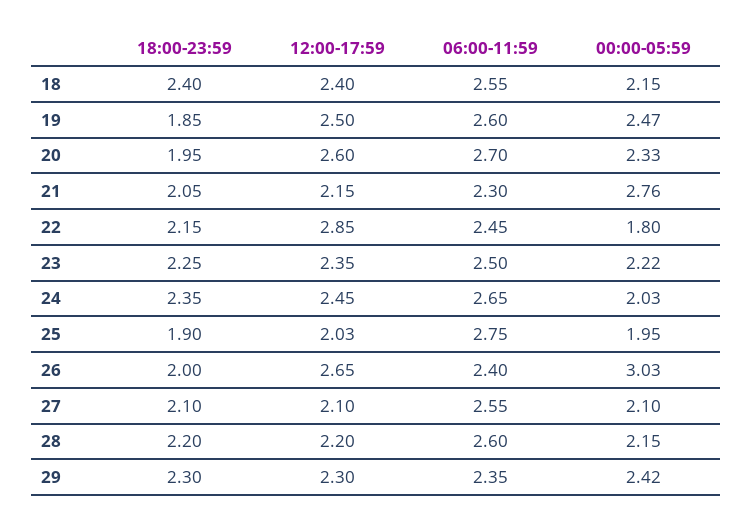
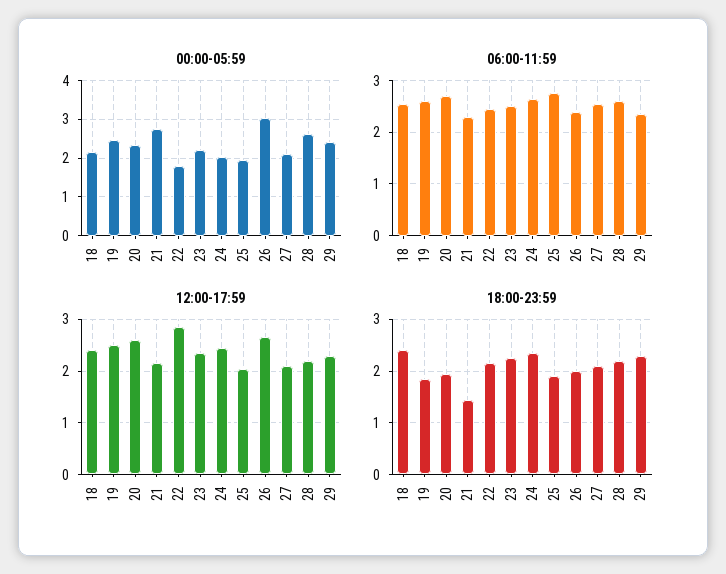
  {
    "18:00-23:59": {
      "18": 2.4,
      "19": 1.85,
      "20": 1.95,
-     "21": 2.05,
+     "21": 1.4,
      "22": 2.15,
      "23": 2.25,
      "24": 2.35,
      "25": 1.9,
      "26": 2,
      "27": 2.1,
      "28": 2.2,
      "29": 2.3
    },
    "12:00-17:59": {
      "18": 2.4,
      "19": 2.5,
      "20": 2.6,
      "21": 2.15,
      "22": 2.85,
      "23": 2.35,
      "24": 2.45,
      "25": 2.03,
      "26": 2.65,
      "27": 2.1,
      "28": 2.2,
      "29": 2.3
    },
    "06:00-11:59": {
      "18": 2.55,
      "19": 2.6,
      "20": 2.7,
      "21": 2.3,
      "22": 2.45,
      "23": 2.5,
      "24": 2.65,
      "25": 2.75,
      "26": 2.4,
      "27": 2.55,
      "28": 2.6,
      "29": 2.35
    },
    "00:00-05:59": {
      "18": 2.15,
      "19": 2.47,
      "20": 2.33,
      "21": 2.76,
      "22": 1.8,
      "23": 2.22,
      "24": 2.03,
      "25": 1.95,
      "26": 3.03,
      "27": 2.1,
-     "28": 2.15,
+     "28": 2.6,
      "29": 2.42
    }
  }

